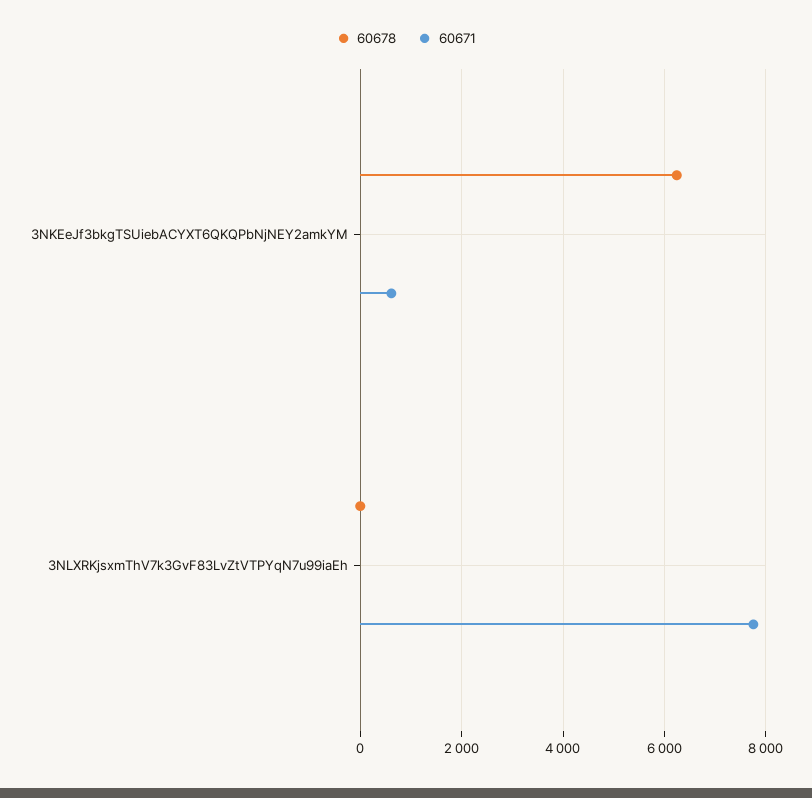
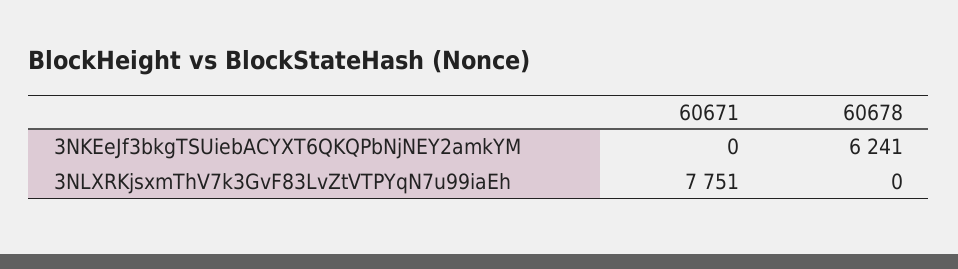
  {
    "60678": {
      "3NKEeJf3bkgTSUiebACYXT6QKQPbNjNEY2amkYM": 6241,
      "3NLXRKjsxmThV7k3GvF83LvZtVTPYqN7u99iaEh": 0
    },
    "60671": {
-     "3NKEeJf3bkgTSUiebACYXT6QKQPbNjNEY2amkYM": 600,
+     "3NKEeJf3bkgTSUiebACYXT6QKQPbNjNEY2amkYM": 0,
      "3NLXRKjsxmThV7k3GvF83LvZtVTPYqN7u99iaEh": 7751
    }
  }

